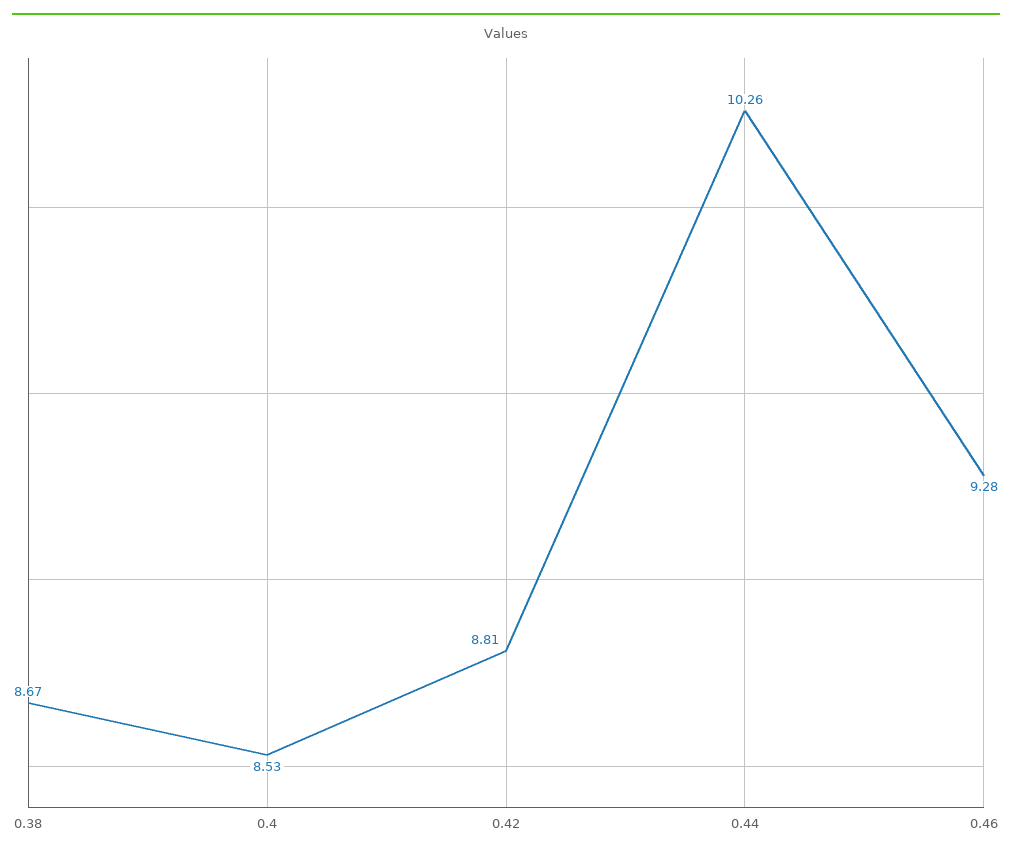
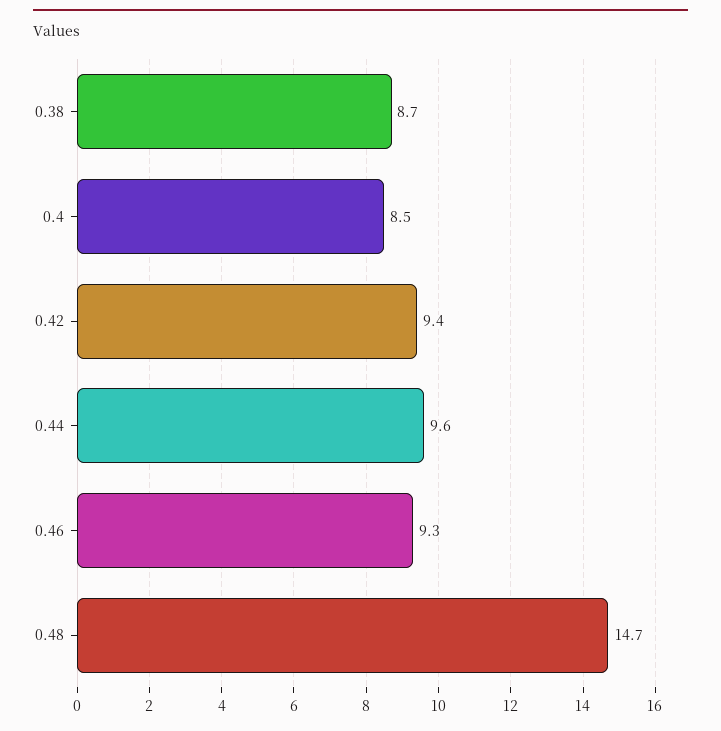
  {
    "0.38": 8.67,
    "0.4": 8.53,
-   "0.42": 8.81,
+   "0.42": 9.4,
-   "0.44": 10.26,
+   "0.44": 9.6,
-   "0.46": 9.28
+   "0.46": 9.28,
+   "0.48": 14.7
  }

